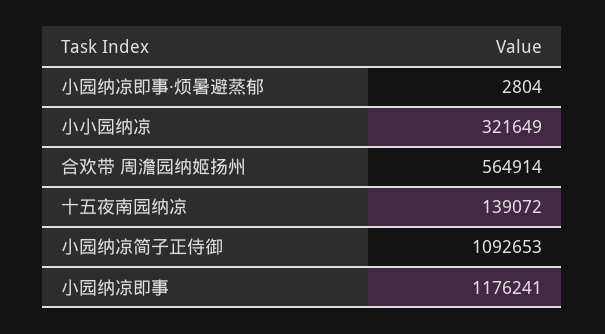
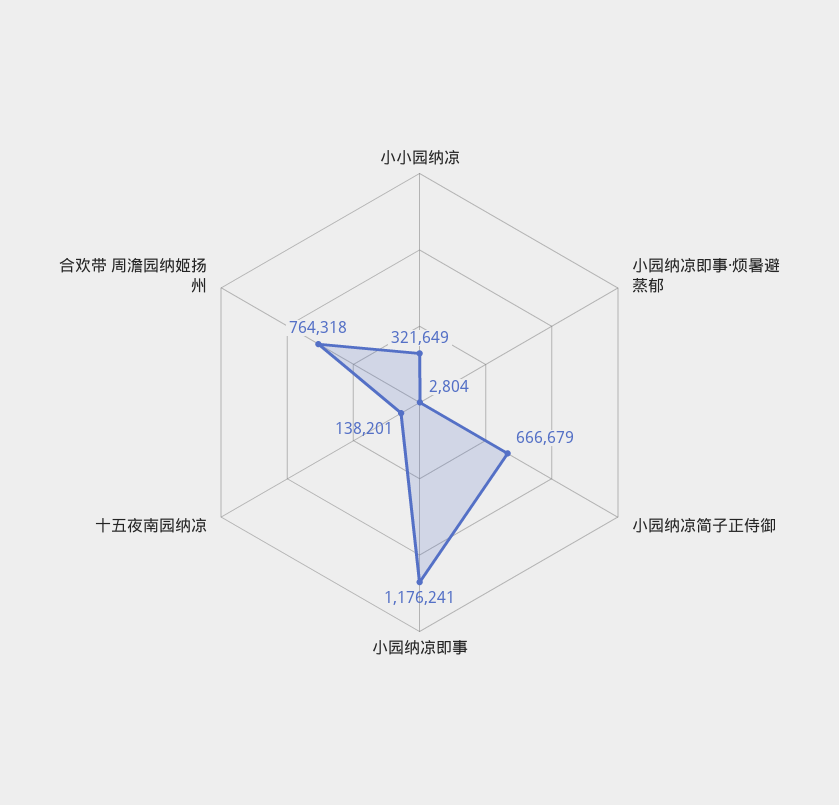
  {
    "小园纳凉即事·烦暑避蒸郁": 2804,
    "小小园纳凉": 321649,
-   "合欢带 周澹园纳姬扬州": 564914,
+   "合欢带 周澹园纳姬扬州": 764318,
-   "十五夜南园纳凉": 139072,
+   "十五夜南园纳凉": 138201,
-   "小园纳凉简子正侍御": 1092653,
+   "小园纳凉简子正侍御": 666679,
    "小园纳凉即事": 1176241
  }

